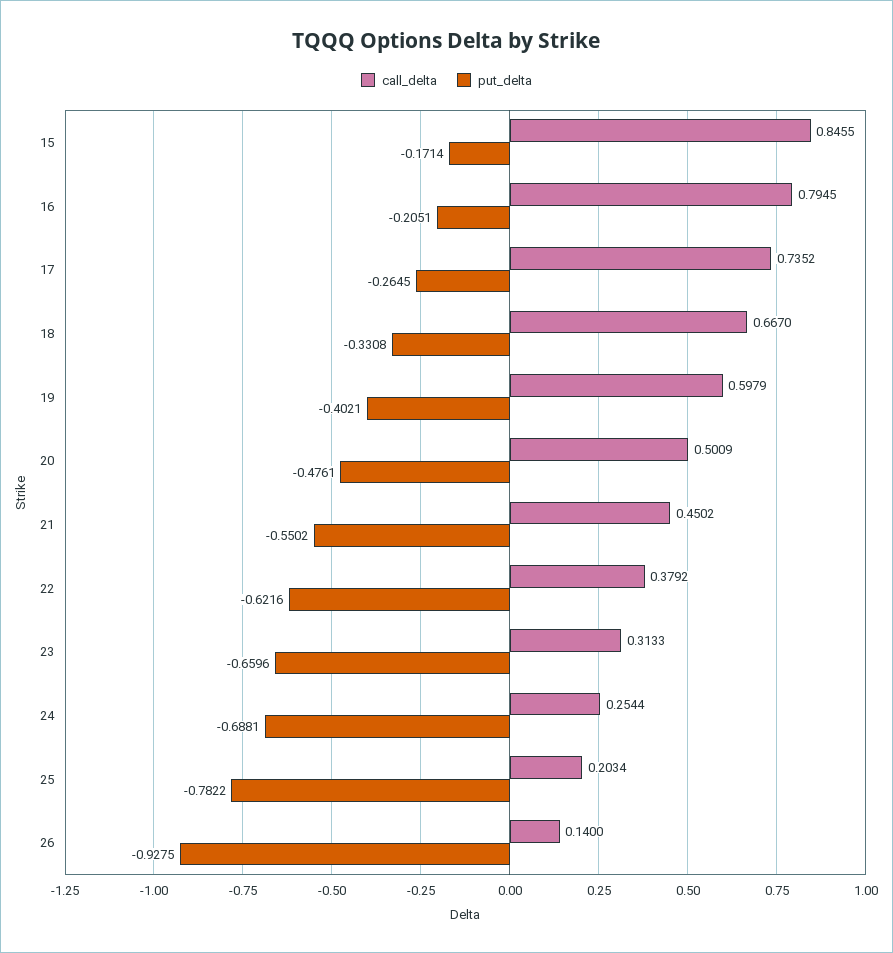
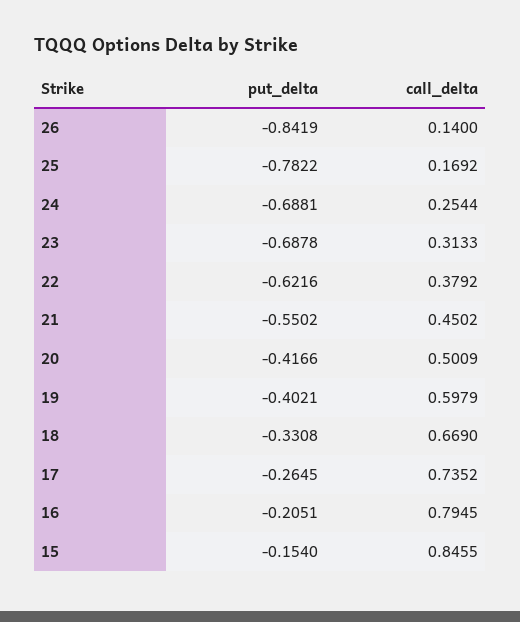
  {
    "call_delta": {
      "15": 0.8455,
      "16": 0.7945,
      "17": 0.7352,
-     "18": 0.667,
+     "18": 0.669,
      "19": 0.5979,
      "20": 0.5009,
      "21": 0.4502,
      "22": 0.3792,
      "23": 0.3133,
      "24": 0.2544,
-     "25": 0.2034,
+     "25": 0.1692,
      "26": 0.14
    },
    "put_delta": {
-     "15": -0.1714,
+     "15": -0.154,
      "16": -0.2051,
      "17": -0.2645,
      "18": -0.3308,
      "19": -0.4021,
-     "20": -0.4761,
+     "20": -0.4166,
      "21": -0.5502,
      "22": -0.6216,
-     "23": -0.6596,
+     "23": -0.6878,
      "24": -0.6881,
      "25": -0.7822,
-     "26": -0.9275
+     "26": -0.8419
    }
  }

